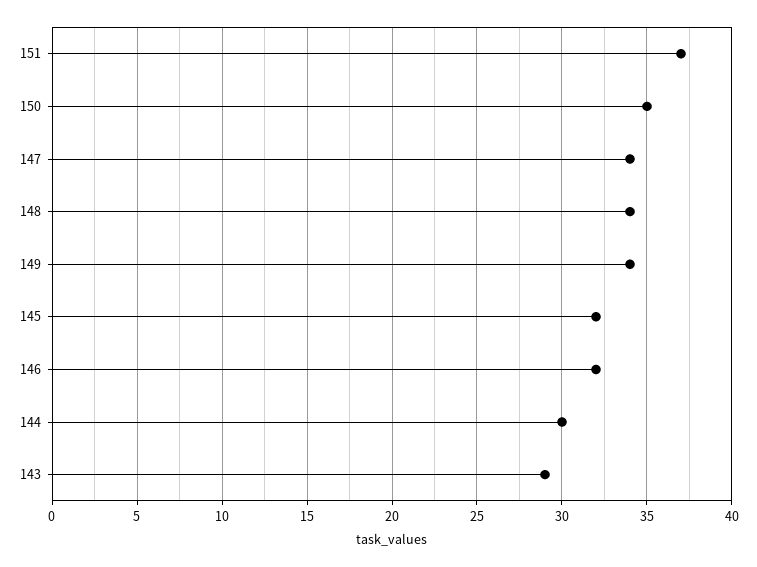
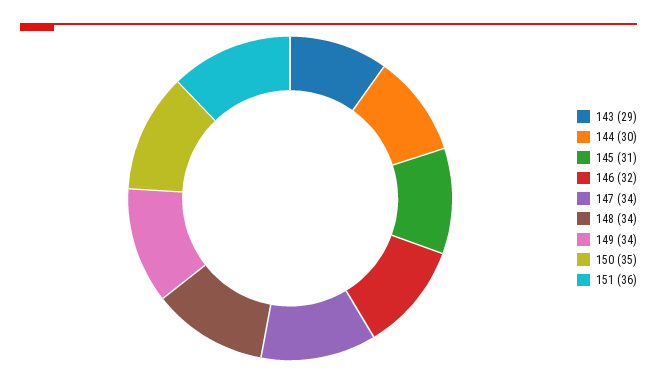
  {
-   "151": 37,
+   "151": 36,
    "150": 35,
    "147": 34,
    "148": 34,
    "149": 34,
-   "145": 32,
+   "145": 31,
    "146": 32,
    "144": 30,
    "143": 29
  }

